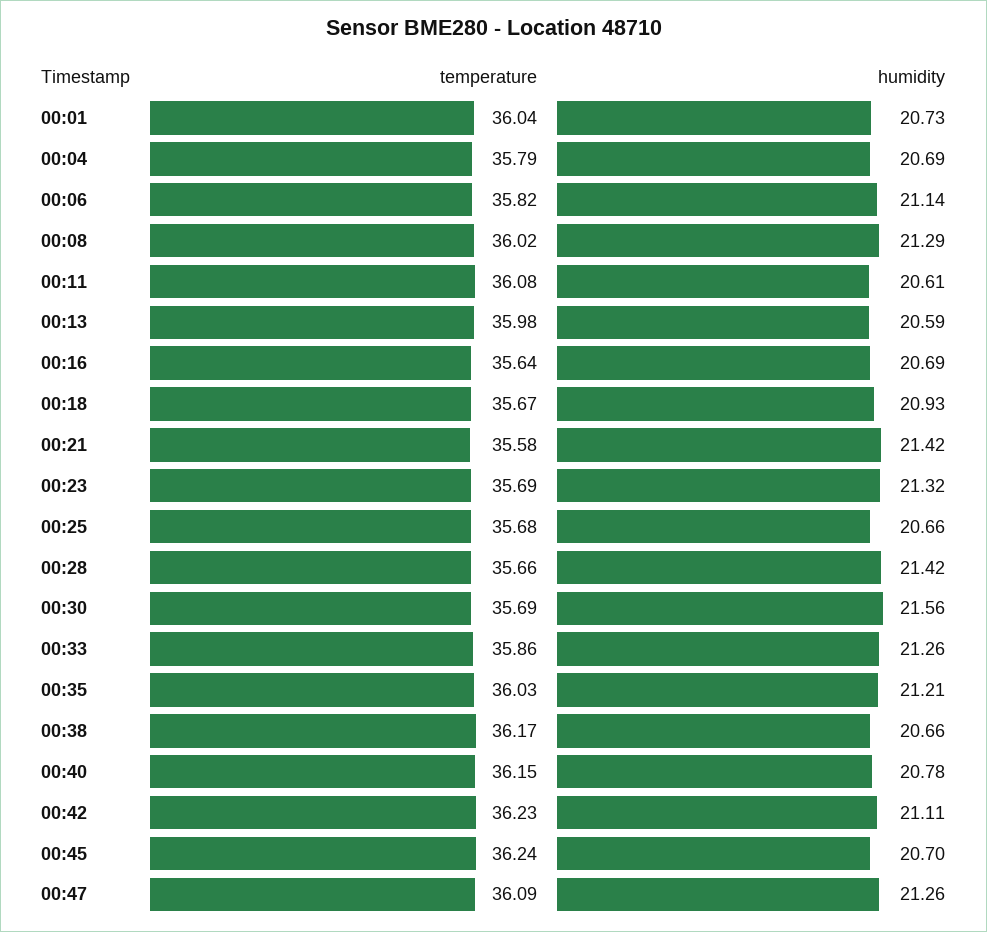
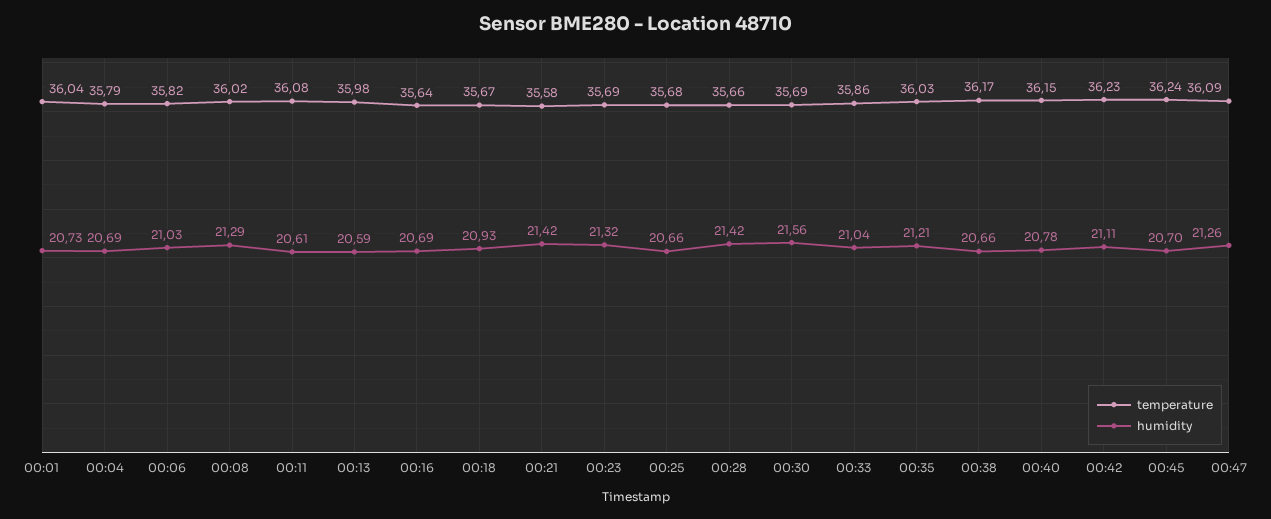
  {
    "temperature": {
      "00:01": 36.04,
      "00:04": 35.79,
      "00:06": 35.82,
      "00:08": 36.02,
      "00:11": 36.08,
      "00:13": 35.98,
      "00:16": 35.64,
      "00:18": 35.67,
      "00:21": 35.58,
      "00:23": 35.69,
      "00:25": 35.68,
      "00:28": 35.66,
      "00:30": 35.69,
      "00:33": 35.86,
      "00:35": 36.03,
      "00:38": 36.17,
      "00:40": 36.15,
      "00:42": 36.23,
      "00:45": 36.24,
      "00:47": 36.09
    },
    "humidity": {
      "00:01": 20.73,
      "00:04": 20.69,
-     "00:06": 21.14,
+     "00:06": 21.03,
      "00:08": 21.29,
      "00:11": 20.61,
      "00:13": 20.59,
      "00:16": 20.69,
      "00:18": 20.93,
      "00:21": 21.42,
      "00:23": 21.32,
      "00:25": 20.66,
      "00:28": 21.42,
      "00:30": 21.56,
-     "00:33": 21.26,
+     "00:33": 21.04,
      "00:35": 21.21,
      "00:38": 20.66,
      "00:40": 20.78,
      "00:42": 21.11,
      "00:45": 20.7,
      "00:47": 21.26
    }
  }

